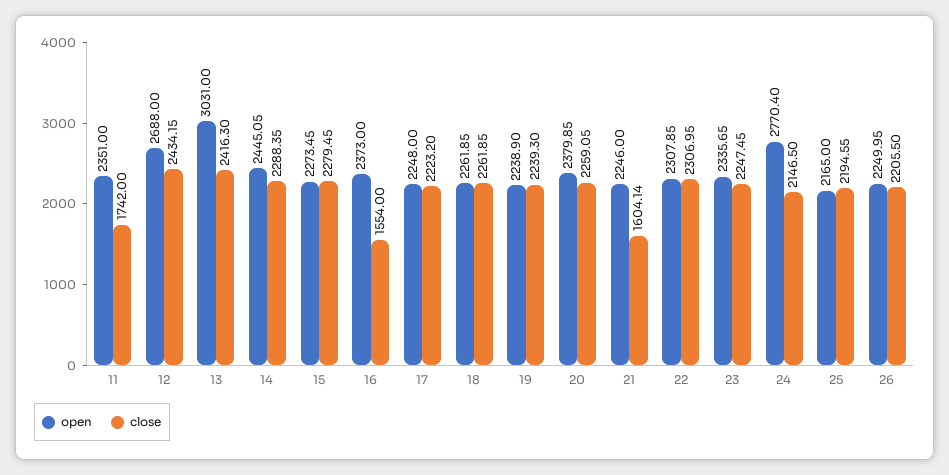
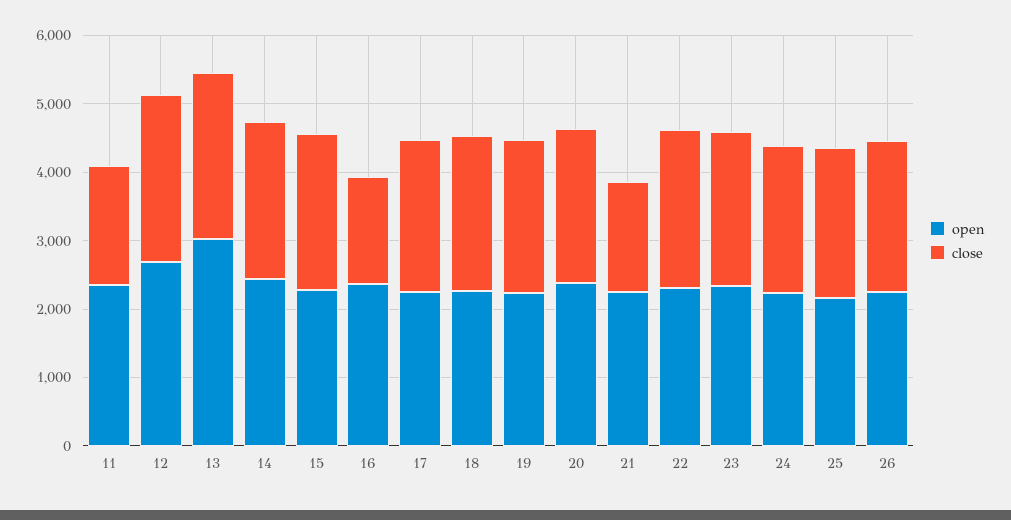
  {
    "open": {
      "11": 2351,
      "12": 2688,
      "13": 3031,
      "14": 2445.05,
      "15": 2273.45,
      "16": 2373,
      "17": 2248,
      "18": 2261.85,
      "19": 2238.9,
      "20": 2379.85,
      "21": 2246,
      "22": 2307.85,
      "23": 2335.65,
-     "24": 2770.4,
+     "24": 2200,
      "25": 2165,
      "26": 2249.95
    },
    "close": {
      "11": 1742,
      "12": 2434.15,
      "13": 2416.3,
      "14": 2288.35,
      "15": 2279.45,
      "16": 1554,
      "17": 2223.2,
      "18": 2261.85,
      "19": 2239.3,
      "20": 2259.05,
      "21": 1604.14,
      "22": 2306.95,
      "23": 2247.45,
      "24": 2146.5,
      "25": 2194.55,
      "26": 2205.5
    }
  }

